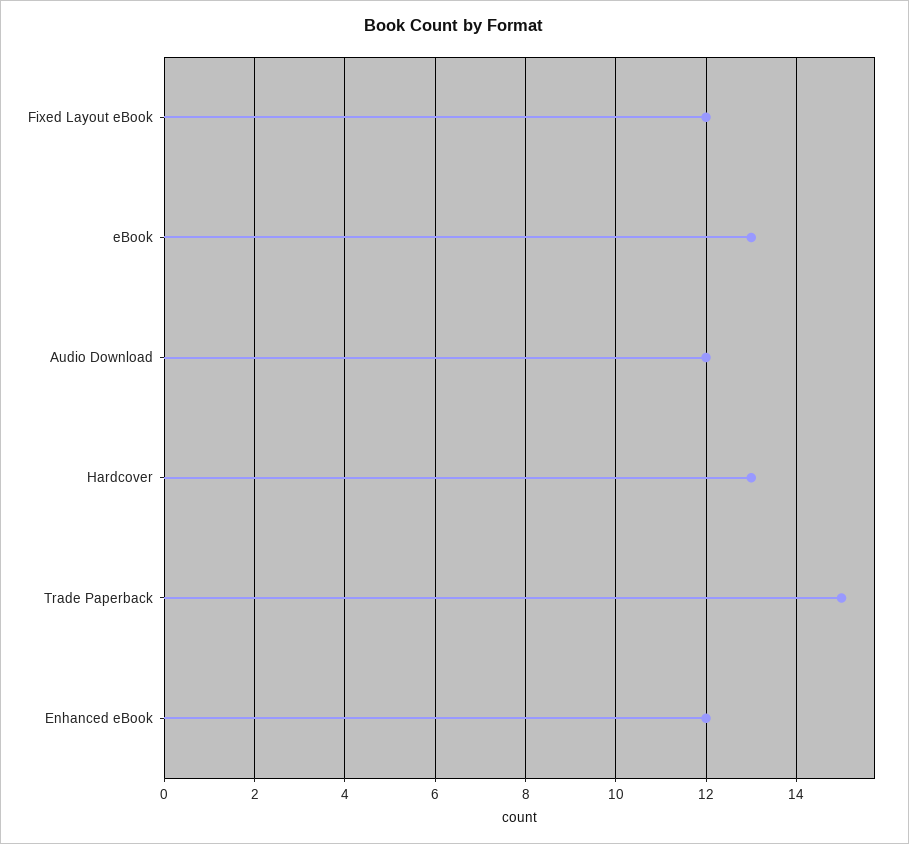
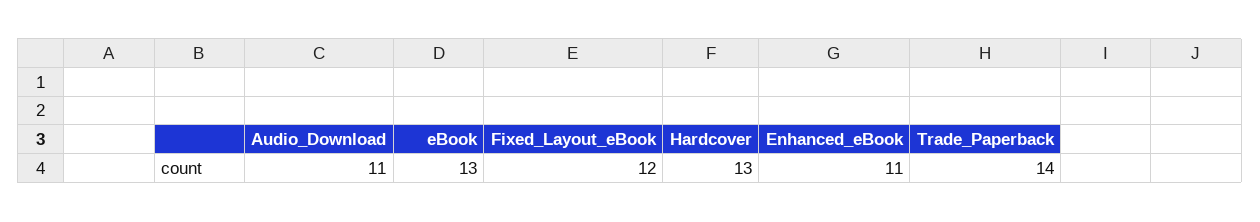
  {
    "Fixed Layout eBook": 12,
    "eBook": 13,
-   "Audio Download": 12,
+   "Audio Download": 11,
    "Hardcover": 13,
-   "Trade Paperback": 15,
+   "Trade Paperback": 14,
-   "Enhanced eBook": 12
+   "Enhanced eBook": 11
  }

